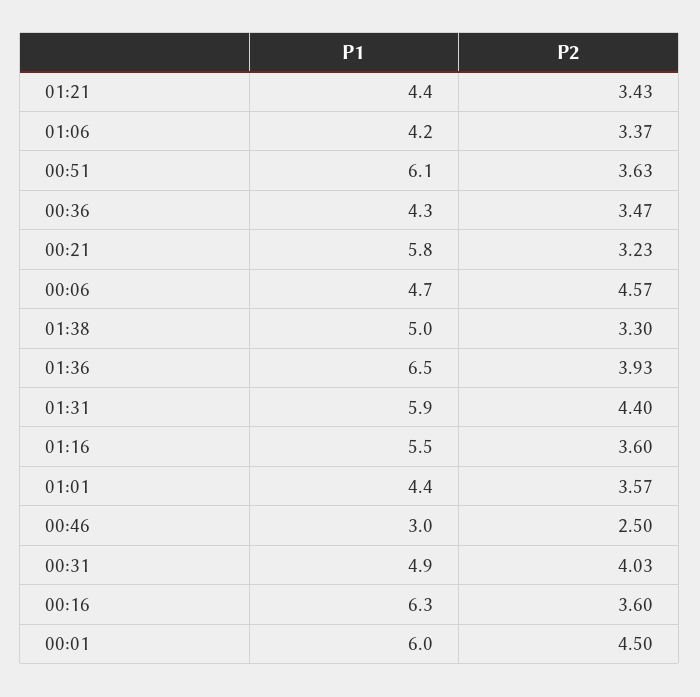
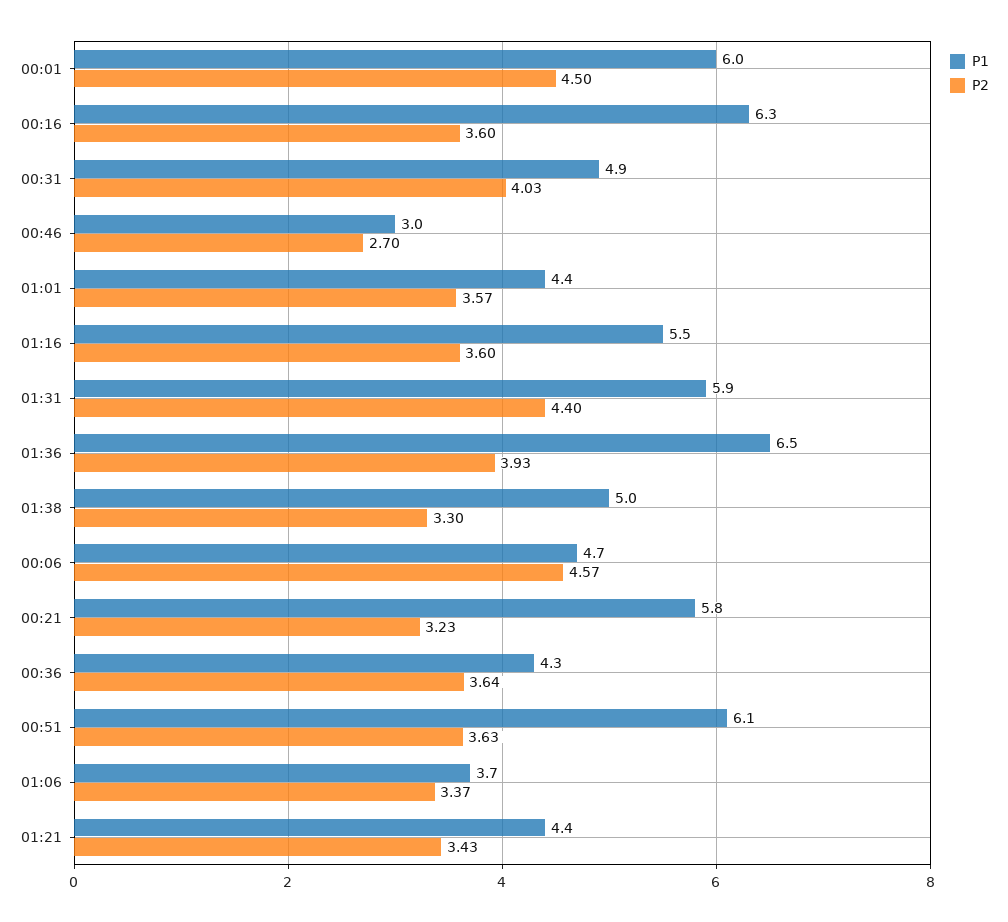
  {
    "P1": {
      "01:21": 4.4,
-     "01:06": 4.2,
+     "01:06": 3.7,
      "00:51": 6.1,
      "00:36": 4.3,
      "00:21": 5.8,
      "00:06": 4.7,
      "01:38": 5,
      "01:36": 6.5,
      "01:31": 5.9,
      "01:16": 5.5,
      "01:01": 4.4,
      "00:46": 3,
      "00:31": 4.9,
      "00:16": 6.3,
      "00:01": 6
    },
    "P2": {
      "01:21": 3.43,
      "01:06": 3.37,
      "00:51": 3.63,
-     "00:36": 3.47,
+     "00:36": 3.64,
      "00:21": 3.23,
      "00:06": 4.57,
      "01:38": 3.3,
      "01:36": 3.93,
      "01:31": 4.4,
      "01:16": 3.6,
      "01:01": 3.57,
-     "00:46": 2.5,
+     "00:46": 2.7,
      "00:31": 4.03,
      "00:16": 3.6,
      "00:01": 4.5
    }
  }

